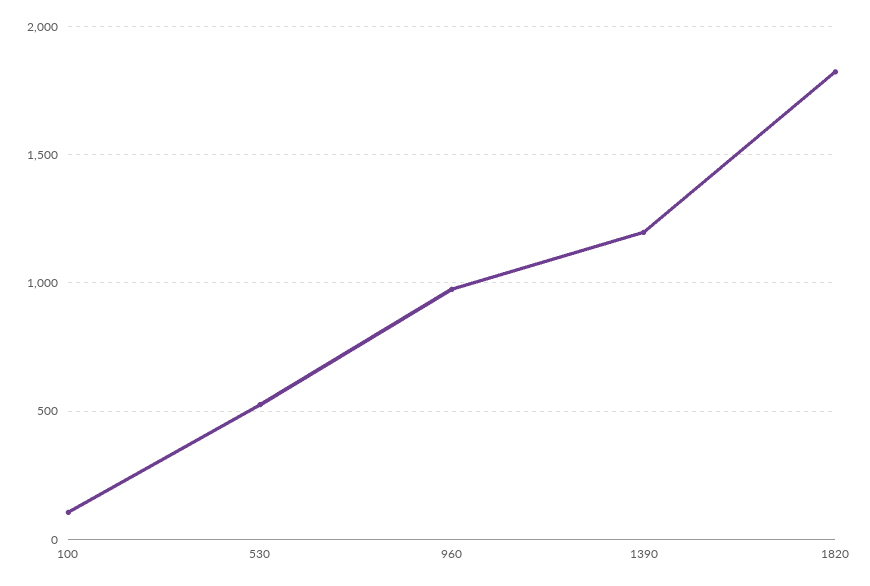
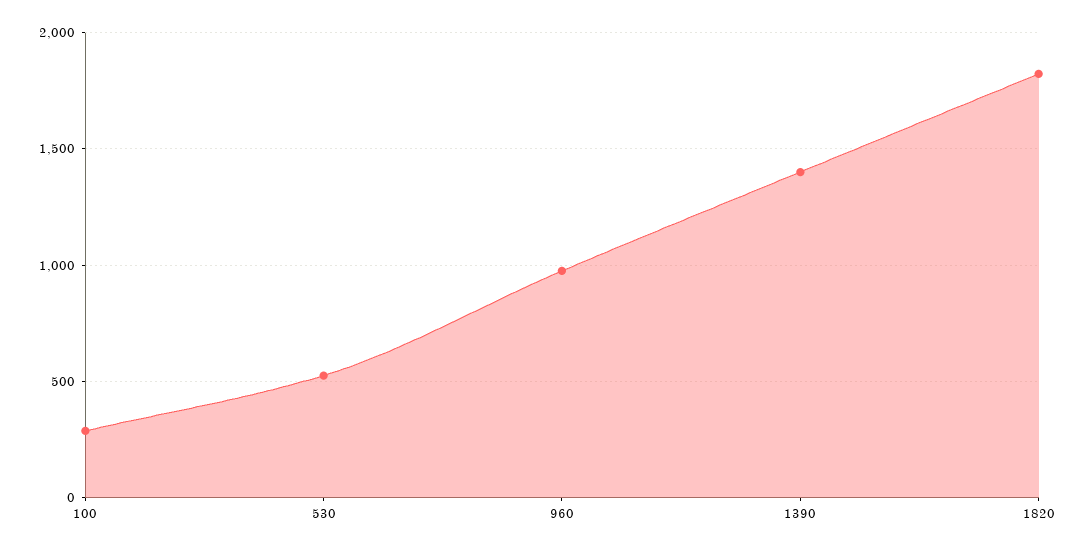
  {
-   "100": 100,
+   "100": 300,
    "530": 550,
    "960": 1000,
-   "1390": 1200,
+   "1390": 1400,
    "1820": 1800
  }

